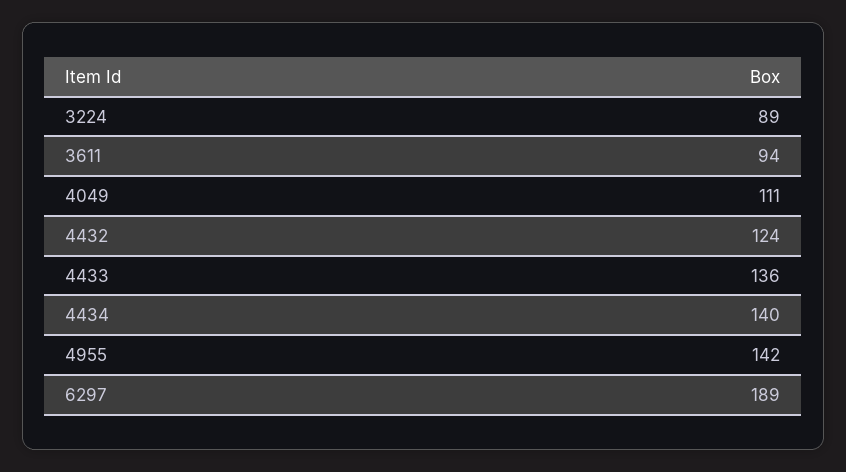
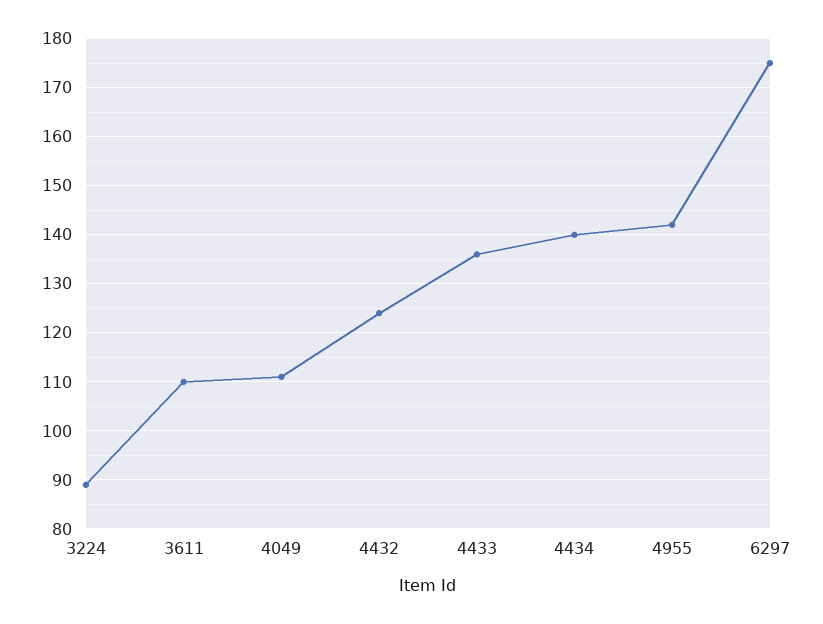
  {
    "3224": 89,
-   "3611": 94,
+   "3611": 110,
    "4049": 111,
    "4432": 124,
    "4433": 136,
    "4434": 140,
    "4955": 142,
-   "6297": 189
+   "6297": 175
  }

